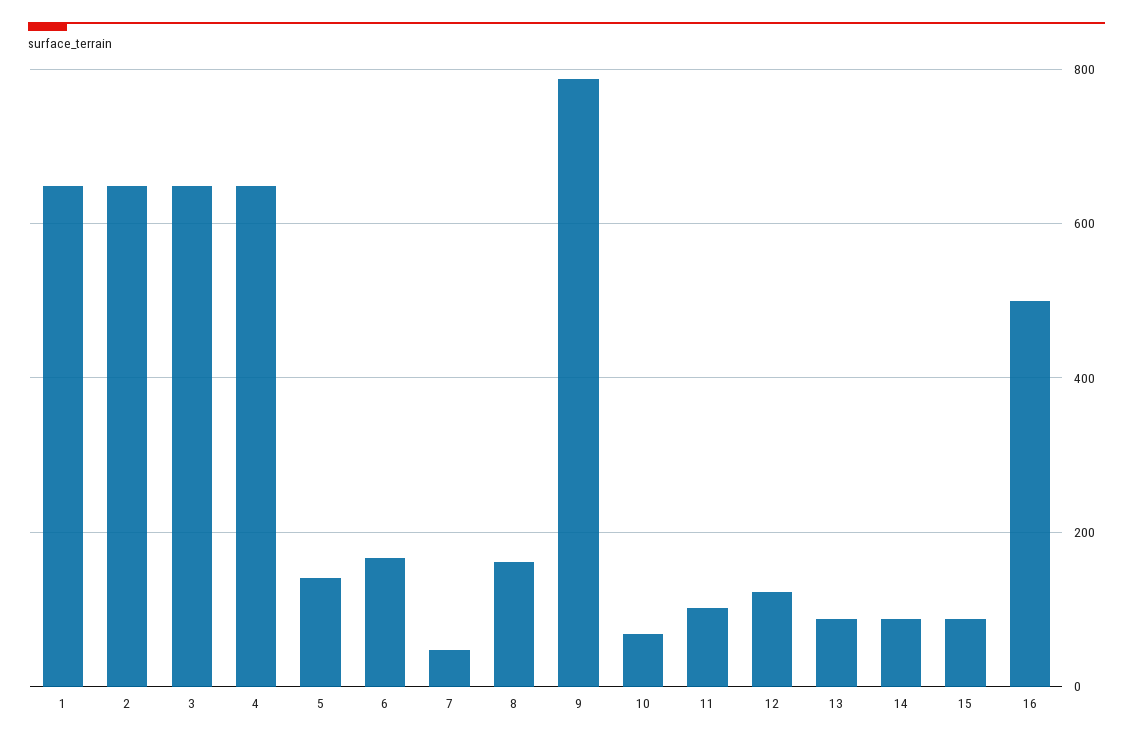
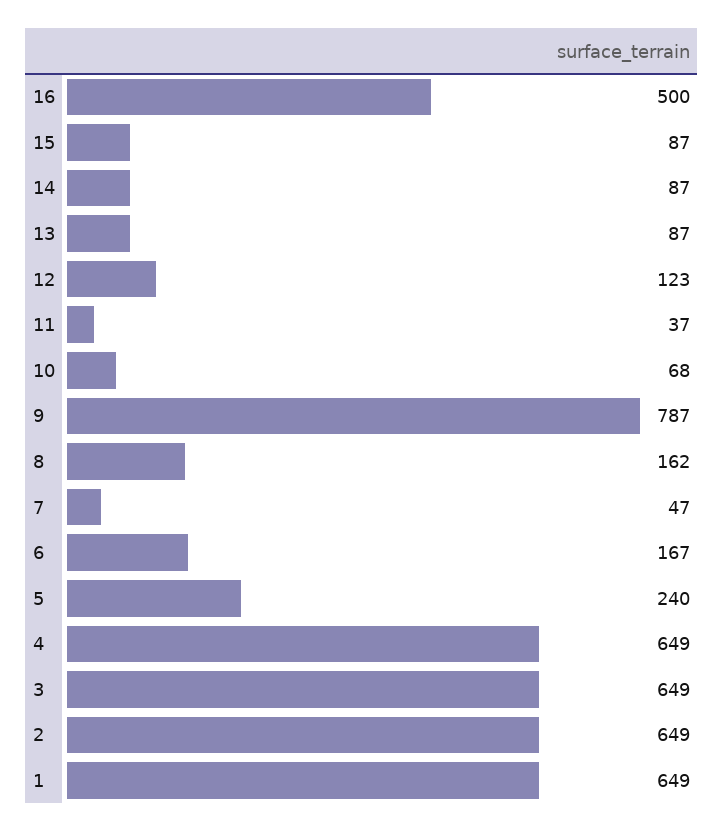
  {
    "1": 649,
    "2": 649,
    "3": 649,
    "4": 649,
-   "5": 140,
+   "5": 240,
    "6": 167,
    "7": 47,
    "8": 162,
    "9": 787,
    "10": 68,
-   "11": 100,
+   "11": 37,
    "12": 123,
    "13": 87,
    "14": 87,
    "15": 87,
    "16": 500
  }

